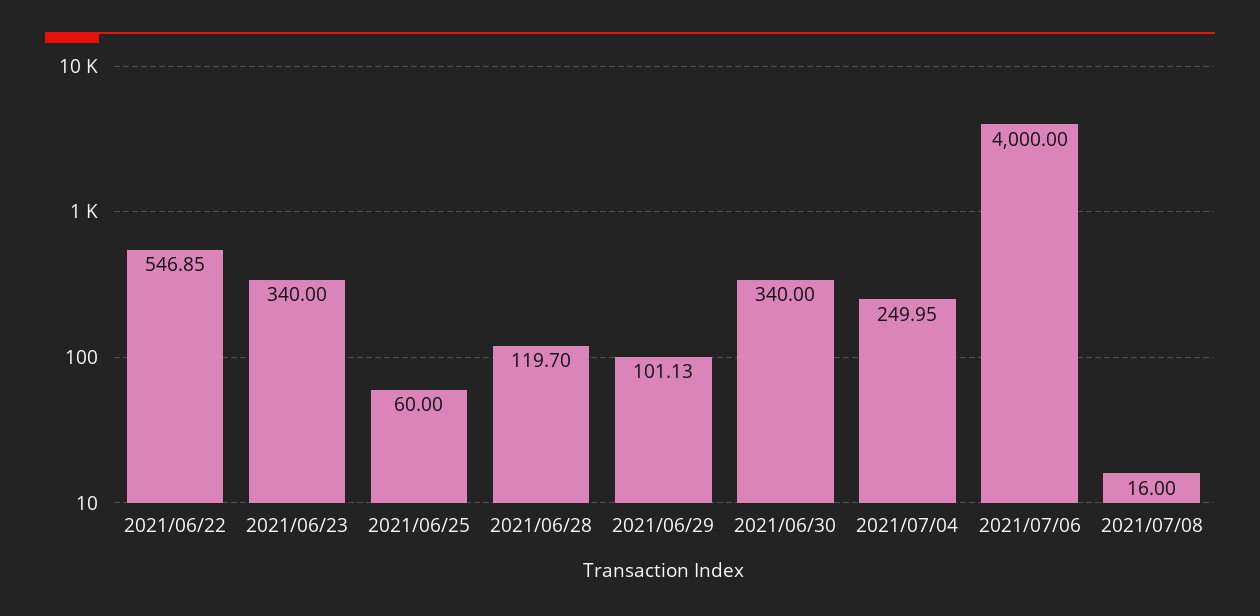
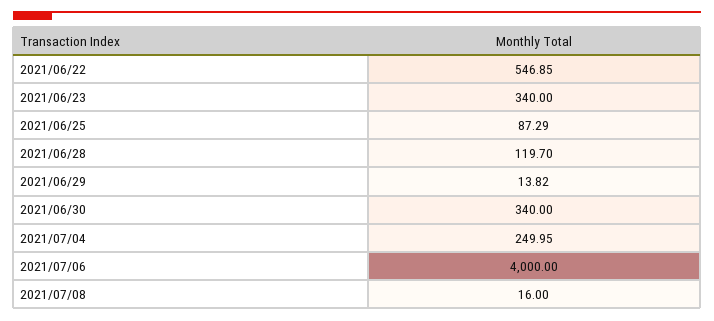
  {
    "2021/06/22": 546.85,
    "2021/06/23": 340,
-   "2021/06/25": 60,
+   "2021/06/25": 87.29,
    "2021/06/28": 119.7,
-   "2021/06/29": 101.13,
+   "2021/06/29": 13.82,
    "2021/06/30": 340,
    "2021/07/04": 249.95,
    "2021/07/06": 4000,
    "2021/07/08": 16
  }

